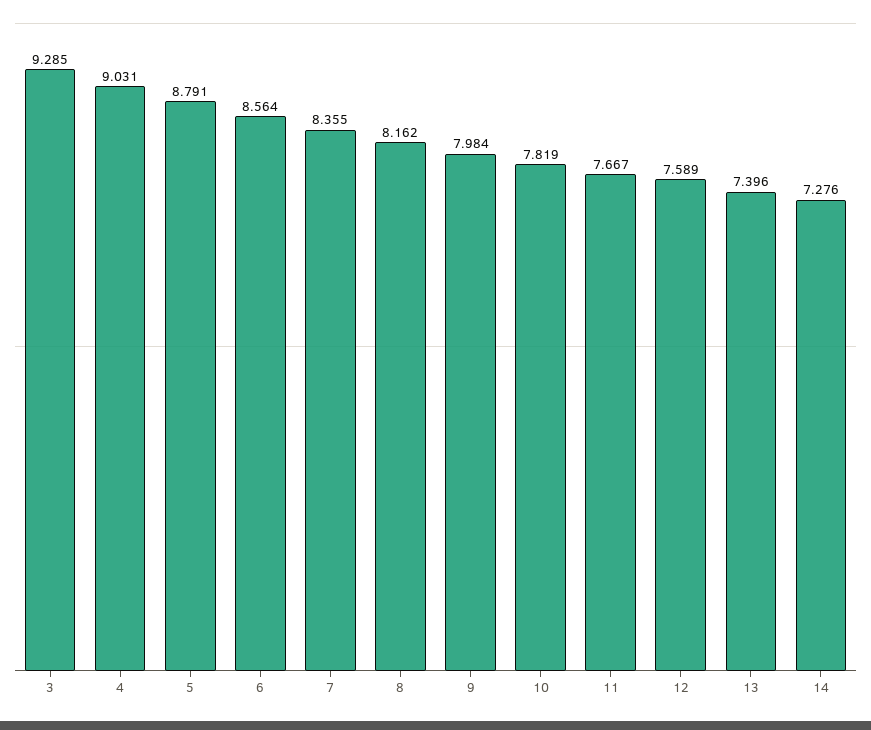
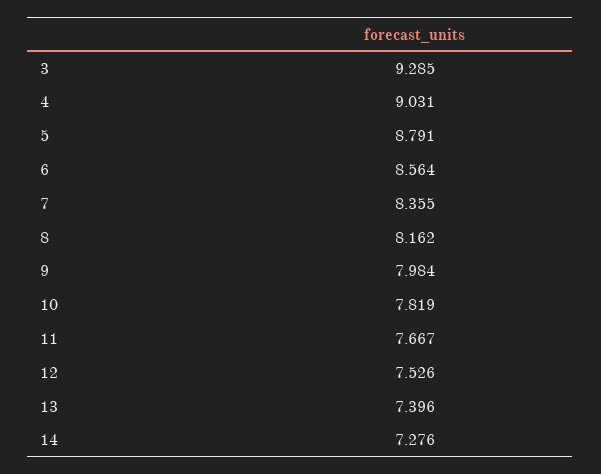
  {
    "3": 9.285,
    "4": 9.031,
    "5": 8.791,
    "6": 8.564,
    "7": 8.355,
    "8": 8.162,
    "9": 7.984,
    "10": 7.819,
    "11": 7.667,
-   "12": 7.589,
+   "12": 7.526,
    "13": 7.396,
    "14": 7.276
  }

